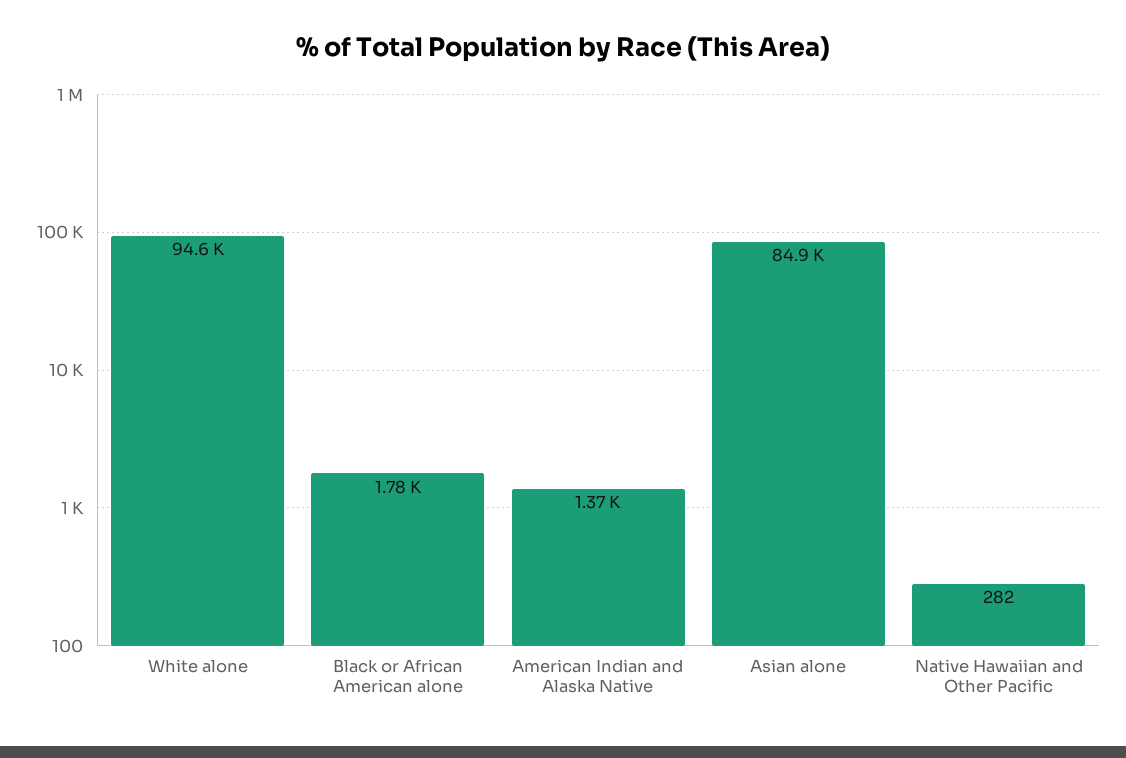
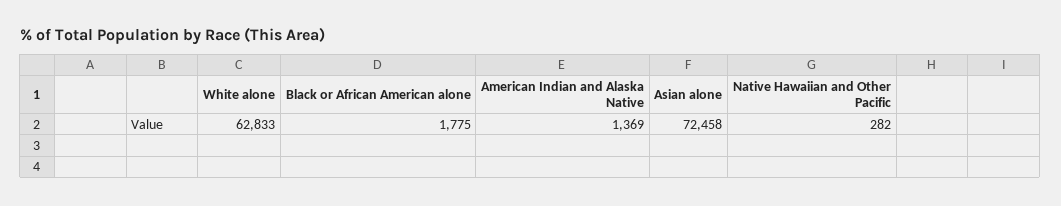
  {
-   "White alone": 94600,
+   "White alone": 62833,
    "Black or African American alone": 1775,
    "American Indian and Alaska Native": 1369,
-   "Asian alone": 84900,
+   "Asian alone": 72458,
    "Native Hawaiian and Other Pacific": 282
  }

